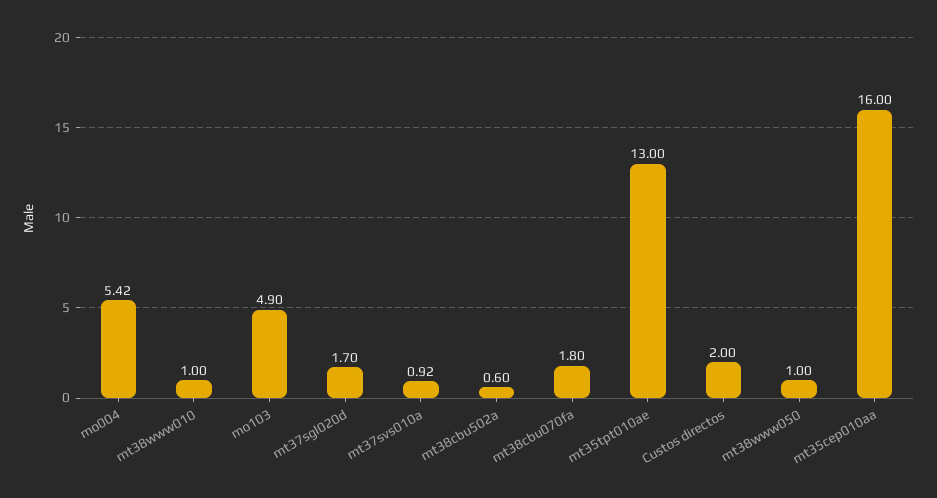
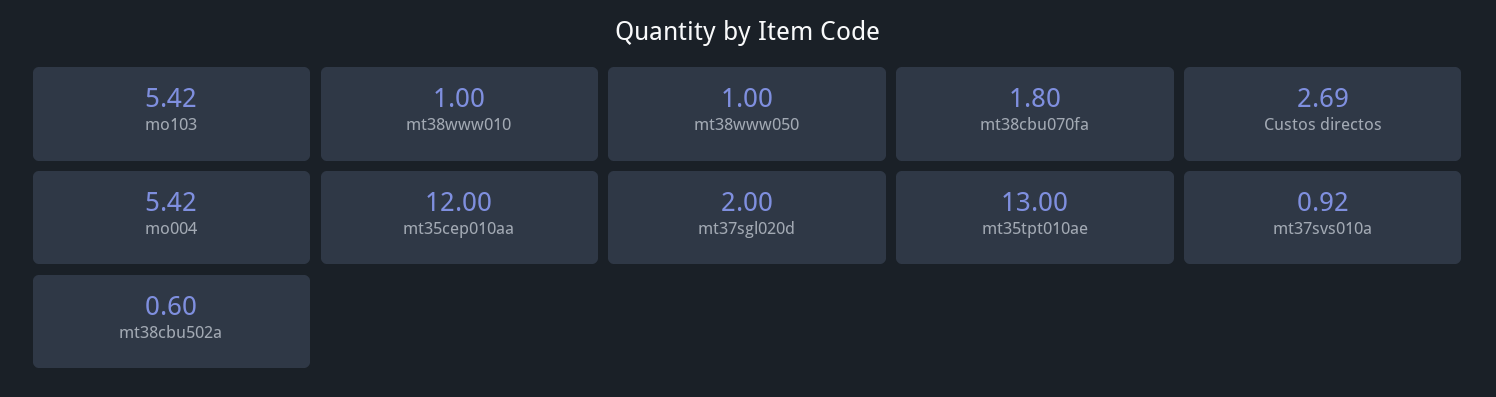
  {
    "mo004": 5.42,
    "mt38www010": 1,
-   "mo103": 4.9,
+   "mo103": 5.42,
-   "mt37sgl020d": 1.7,
+   "mt37sgl020d": 2,
    "mt37svs010a": 0.92,
    "mt38cbu502a": 0.6,
    "mt38cbu070fa": 1.8,
    "mt35tpt010ae": 13,
-   "Custos directos": 2,
+   "Custos directos": 2.69,
    "mt38www050": 1,
-   "mt35cep010aa": 16
+   "mt35cep010aa": 12
  }

